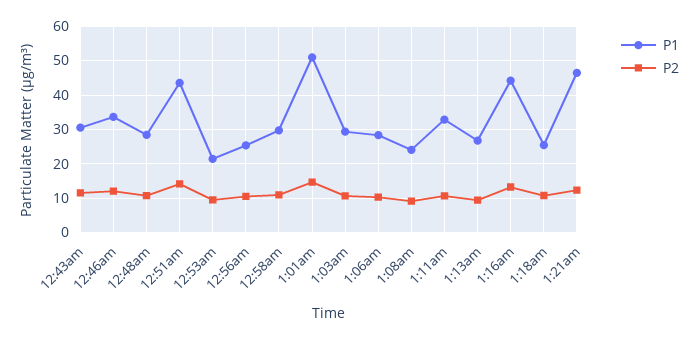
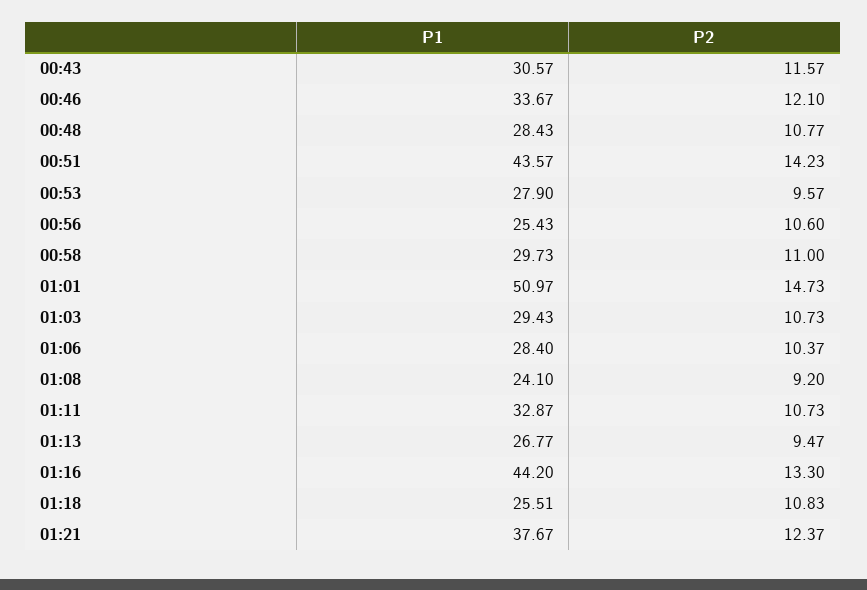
  {
    "P1": {
      "12:43am": 30.57,
      "12:46am": 33.67,
      "12:48am": 28.43,
      "12:51am": 43.57,
-     "12:53am": 22,
+     "12:53am": 27.9,
      "12:56am": 25.43,
      "12:58am": 29.73,
      "1:01am": 50.97,
      "1:03am": 29.43,
      "1:06am": 28.4,
      "1:08am": 24.1,
      "1:11am": 32.87,
      "1:13am": 26.77,
      "1:16am": 44.2,
      "1:18am": 25.51,
-     "1:21am": 46
+     "1:21am": 37.67
    },
    "P2": {
      "12:43am": 11.57,
      "12:46am": 12.1,
      "12:48am": 10.77,
      "12:51am": 14.23,
      "12:53am": 9.57,
      "12:56am": 10.6,
      "12:58am": 11,
      "1:01am": 14.73,
      "1:03am": 10.73,
      "1:06am": 10.37,
      "1:08am": 9.2,
      "1:11am": 10.73,
      "1:13am": 9.47,
      "1:16am": 13.3,
      "1:18am": 10.83,
      "1:21am": 12.37
    }
  }

